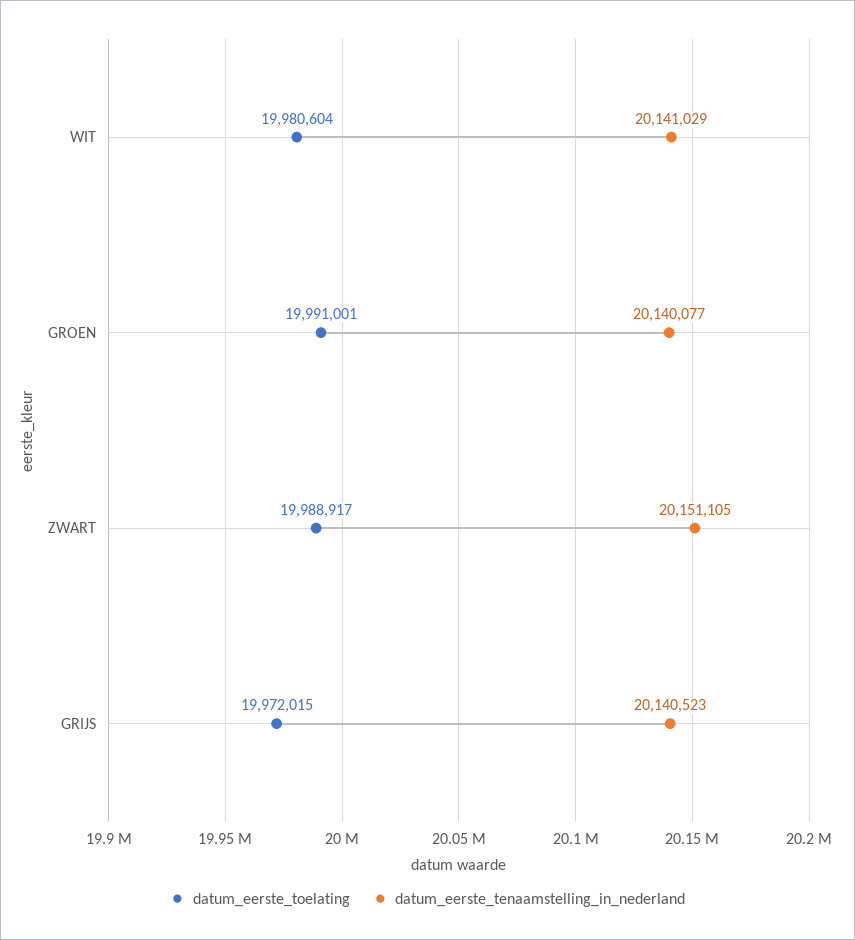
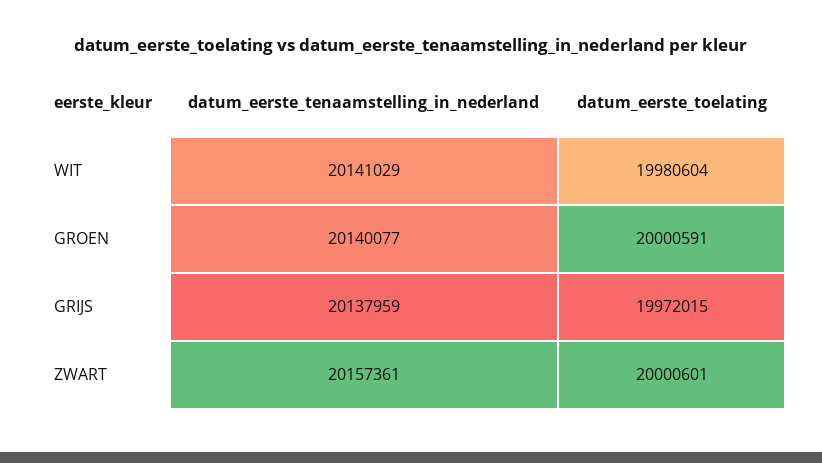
  {
    "datum_eerste_toelating": {
      "WIT": 19980604,
-     "GROEN": 19991001,
+     "GROEN": 20000591,
-     "ZWART": 19988917,
+     "ZWART": 20000601,
      "GRIJS": 19972015
    },
    "datum_eerste_tenaamstelling_in_nederland": {
      "WIT": 20141029,
      "GROEN": 20140077,
-     "ZWART": 20151105,
+     "ZWART": 20157361,
-     "GRIJS": 20140523
+     "GRIJS": 20137959
    }
  }

